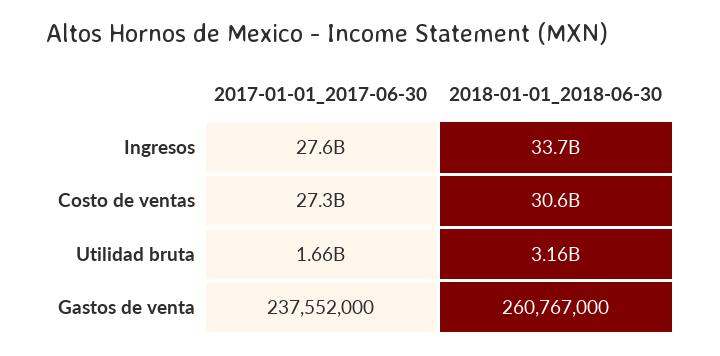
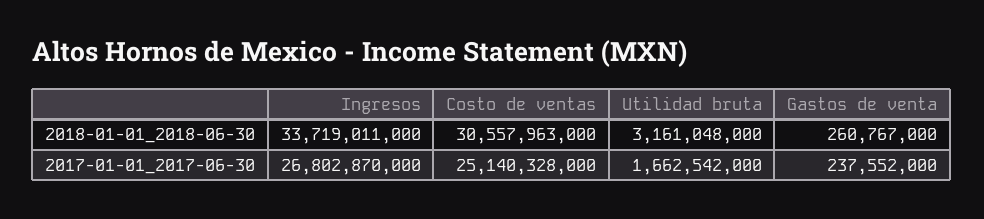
  {
    "2017-01-01_2017-06-30": {
-     "Ingresos": 27600000000,
+     "Ingresos": 26802870000,
-     "Costo de ventas": 27300000000,
+     "Costo de ventas": 25140328000,
      "Utilidad bruta": 1662542000,
      "Gastos de venta": 237552000
    },
    "2018-01-01_2018-06-30": {
      "Ingresos": 33719011000,
      "Costo de ventas": 30557963000,
      "Utilidad bruta": 3161048000,
      "Gastos de venta": 260767000
    }
  }

